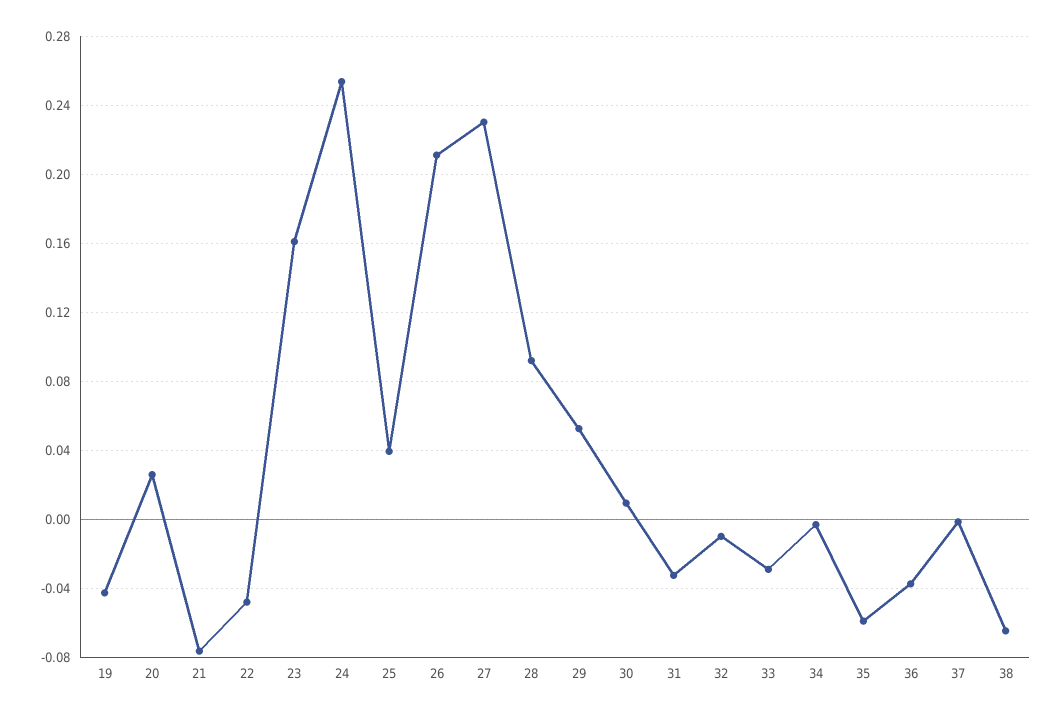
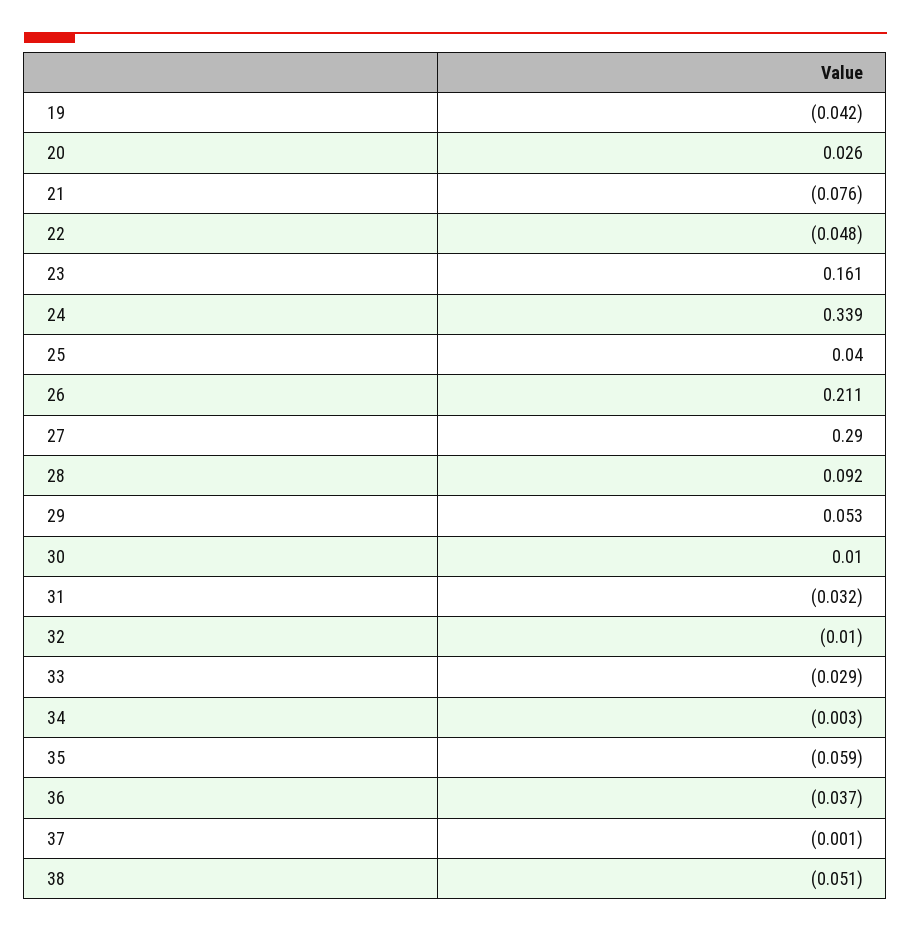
  {
    "19": -0.042,
    "20": 0.026,
    "21": -0.076,
    "22": -0.048,
    "23": 0.161,
-   "24": 0.255,
+   "24": 0.339,
    "25": 0.04,
    "26": 0.211,
-   "27": 0.23,
+   "27": 0.29,
    "28": 0.092,
    "29": 0.053,
    "30": 0.01,
    "31": -0.032,
    "32": -0.01,
    "33": -0.029,
    "34": -0.003,
    "35": -0.059,
    "36": -0.037,
    "37": -0.001,
-   "38": -0.065
+   "38": -0.051
  }

